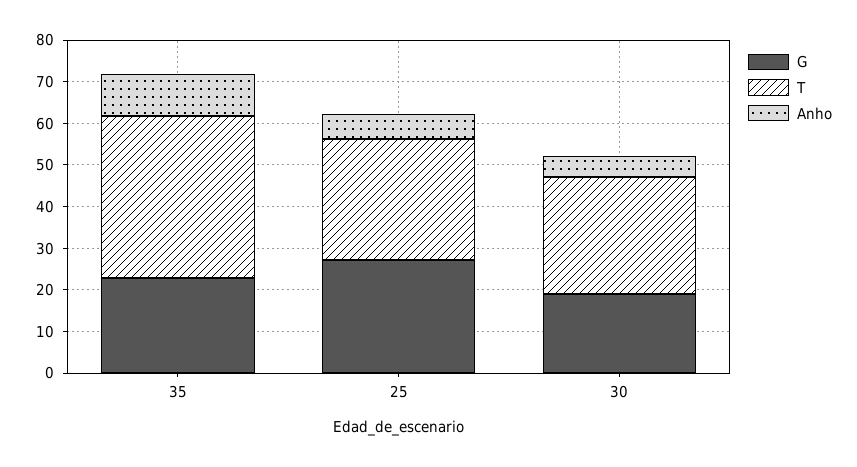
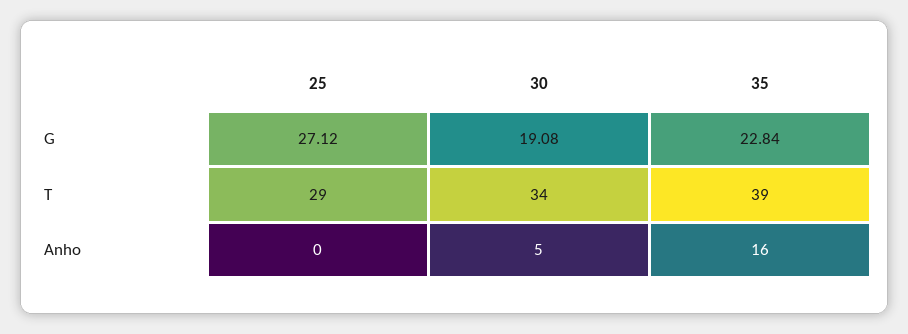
  {
    "G": {
      "35": 22.84,
      "25": 27.12,
      "30": 19.08
    },
    "T": {
      "35": 39,
      "25": 29,
-     "30": 28
+     "30": 34
    },
    "Anho": {
-     "35": 10,
+     "35": 16,
-     "25": 6,
+     "25": 0,
      "30": 5
    }
  }

